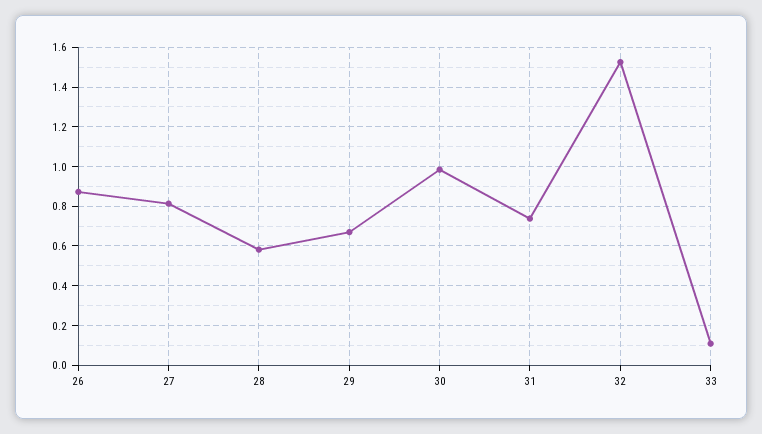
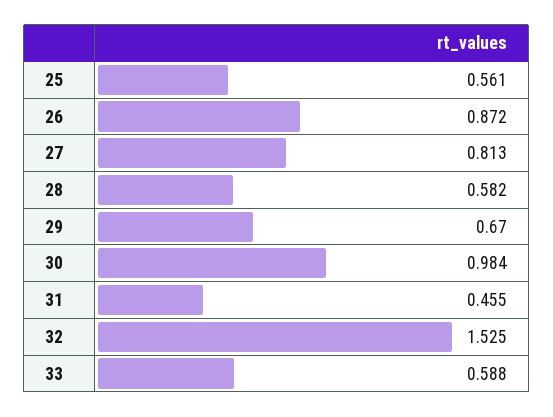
  {
    "26": 0.872,
    "27": 0.813,
    "28": 0.582,
    "29": 0.67,
    "30": 0.984,
-   "31": 0.75,
+   "31": 0.455,
    "32": 1.525,
-   "33": 0.1
+   "33": 0.588,
+   "25": 0.561
  }

